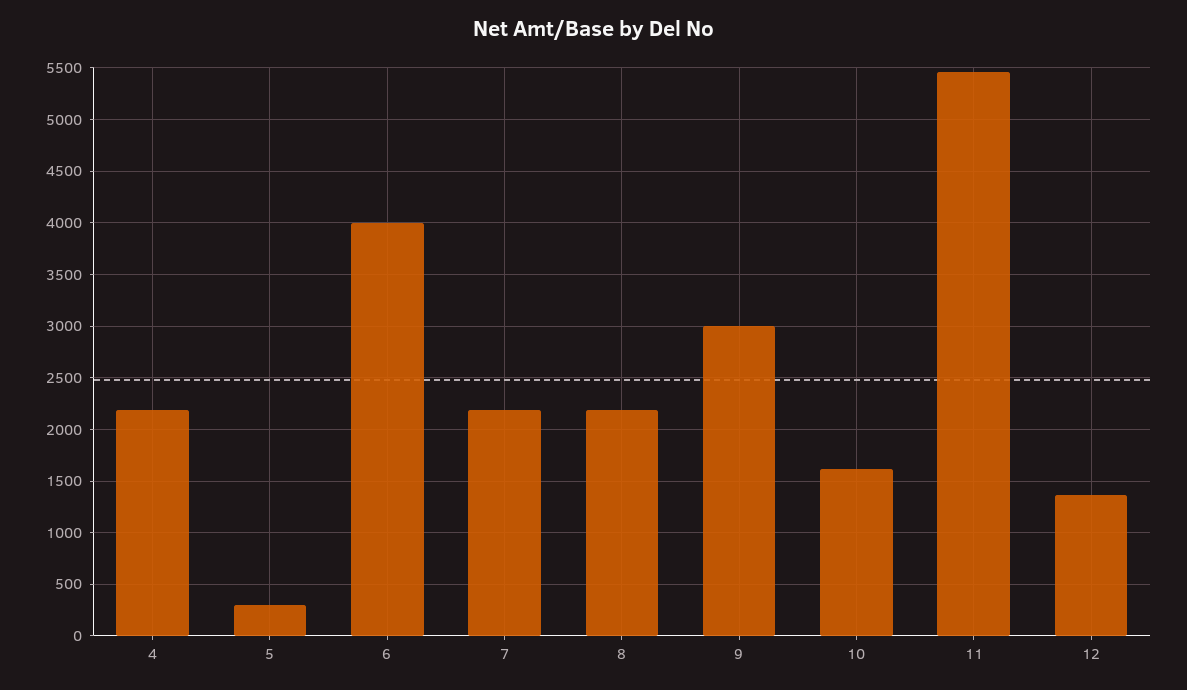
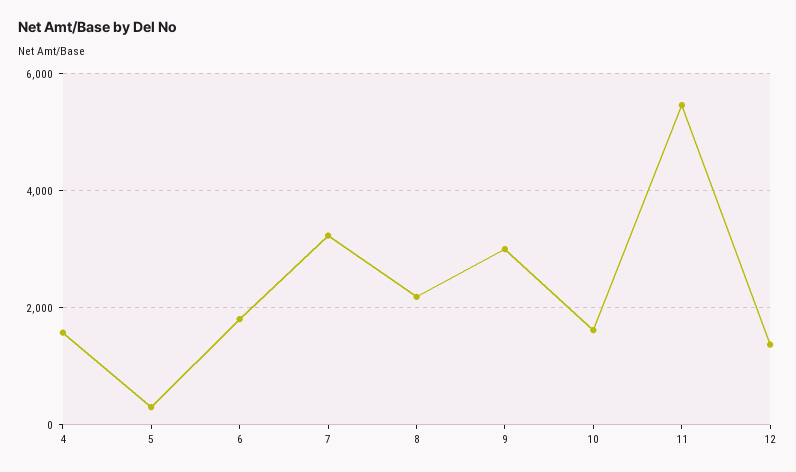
  {
-   "4": 2200,
+   "4": 1600,
    "5": 300,
-   "6": 4000,
+   "6": 1800,
-   "7": 2200,
+   "7": 3200,
    "8": 2200,
    "9": 3000,
    "10": 1600,
    "11": 5500,
    "12": 1400
  }

